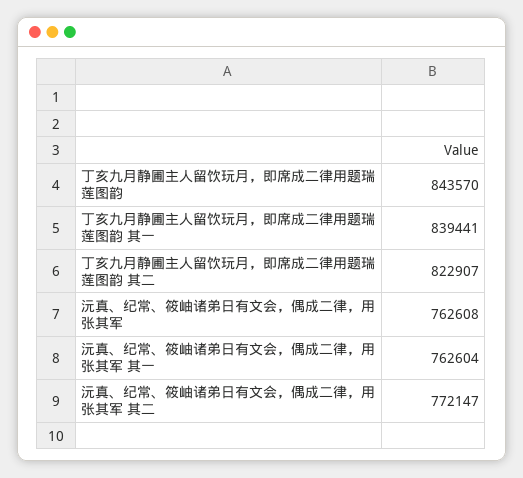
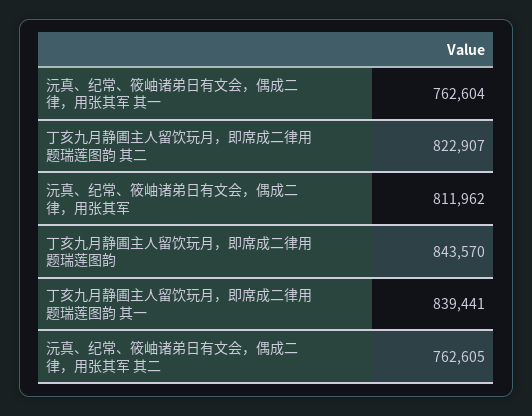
  {
    "丁亥九月静圃主人留饮玩月，即席成二律用题瑞莲图韵": 843570,
    "丁亥九月静圃主人留饮玩月，即席成二律用题瑞莲图韵 其一": 839441,
    "丁亥九月静圃主人留饮玩月，即席成二律用题瑞莲图韵 其二": 822907,
-   "沅真、纪常、筱岫诸弟日有文会，偶成二律，用张其军": 762608,
+   "沅真、纪常、筱岫诸弟日有文会，偶成二律，用张其军": 811962,
    "沅真、纪常、筱岫诸弟日有文会，偶成二律，用张其军 其一": 762604,
-   "沅真、纪常、筱岫诸弟日有文会，偶成二律，用张其军 其二": 772147
+   "沅真、纪常、筱岫诸弟日有文会，偶成二律，用张其军 其二": 762605
  }

